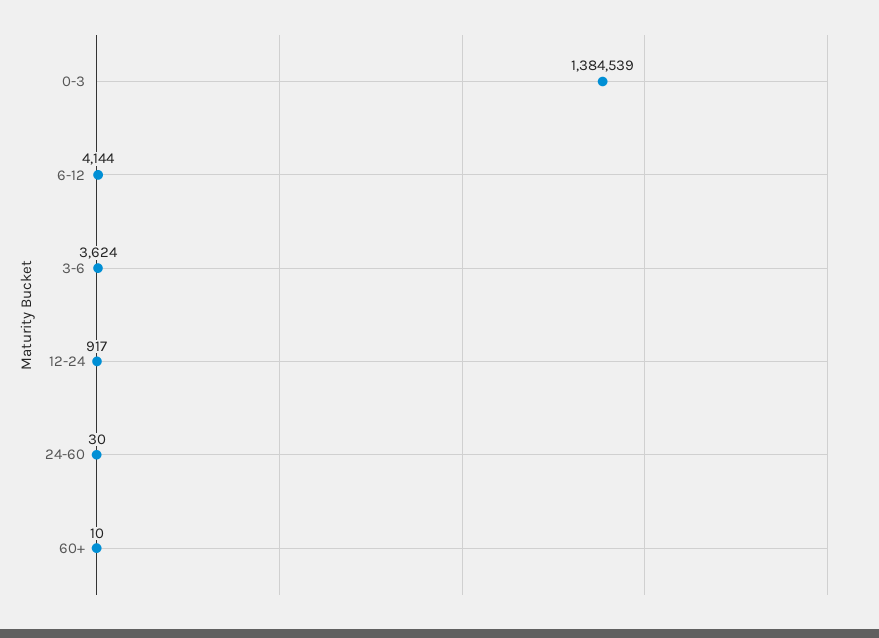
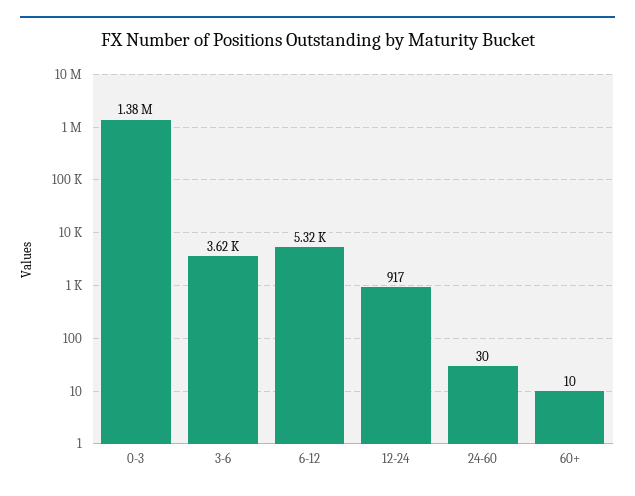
  {
    "0-3": 1384539,
-   "6-12": 4144,
+   "6-12": 5320,
    "3-6": 3624,
    "12-24": 917,
    "24-60": 30,
    "60+": 10
  }

